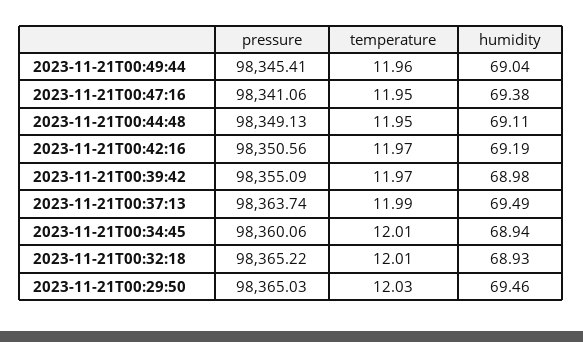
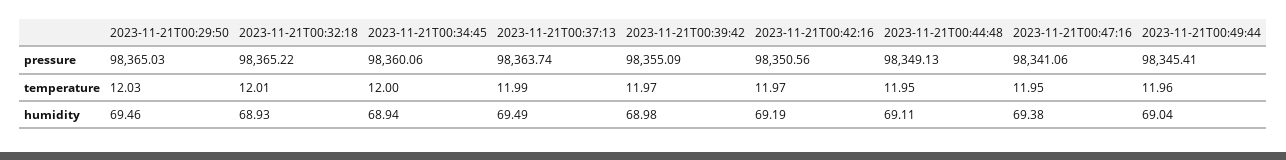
  {
    "pressure": {
      "2023-11-21T00:49:44": 98345.41,
      "2023-11-21T00:47:16": 98341.06,
      "2023-11-21T00:44:48": 98349.13,
      "2023-11-21T00:42:16": 98350.56,
      "2023-11-21T00:39:42": 98355.09,
      "2023-11-21T00:37:13": 98363.74,
      "2023-11-21T00:34:45": 98360.06,
      "2023-11-21T00:32:18": 98365.22,
      "2023-11-21T00:29:50": 98365.03
    },
    "temperature": {
      "2023-11-21T00:49:44": 11.96,
      "2023-11-21T00:47:16": 11.95,
      "2023-11-21T00:44:48": 11.95,
      "2023-11-21T00:42:16": 11.97,
      "2023-11-21T00:39:42": 11.97,
      "2023-11-21T00:37:13": 11.99,
-     "2023-11-21T00:34:45": 12.01,
+     "2023-11-21T00:34:45": 12,
      "2023-11-21T00:32:18": 12.01,
      "2023-11-21T00:29:50": 12.03
    },
    "humidity": {
      "2023-11-21T00:49:44": 69.04,
      "2023-11-21T00:47:16": 69.38,
      "2023-11-21T00:44:48": 69.11,
      "2023-11-21T00:42:16": 69.19,
      "2023-11-21T00:39:42": 68.98,
      "2023-11-21T00:37:13": 69.49,
      "2023-11-21T00:34:45": 68.94,
      "2023-11-21T00:32:18": 68.93,
      "2023-11-21T00:29:50": 69.46
    }
  }

